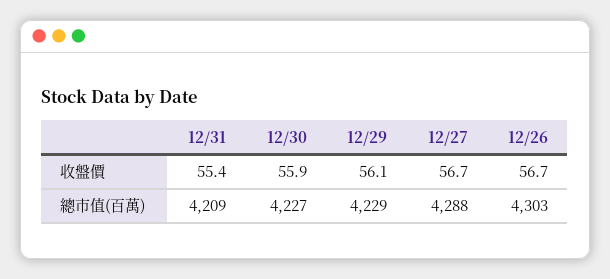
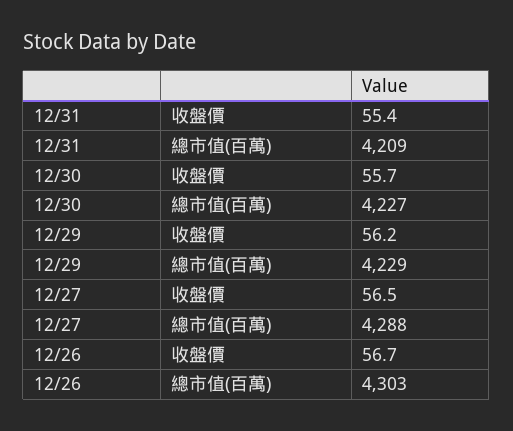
  {
    "12/31": {
      "收盤價": 55.4,
      "總市值(百萬)": 4209
    },
    "12/30": {
-     "收盤價": 55.9,
+     "收盤價": 55.7,
      "總市值(百萬)": 4227
    },
    "12/29": {
-     "收盤價": 56.1,
+     "收盤價": 56.2,
      "總市值(百萬)": 4229
    },
    "12/27": {
-     "收盤價": 56.7,
+     "收盤價": 56.5,
      "總市值(百萬)": 4288
    },
    "12/26": {
      "收盤價": 56.7,
      "總市值(百萬)": 4303
    }
  }

